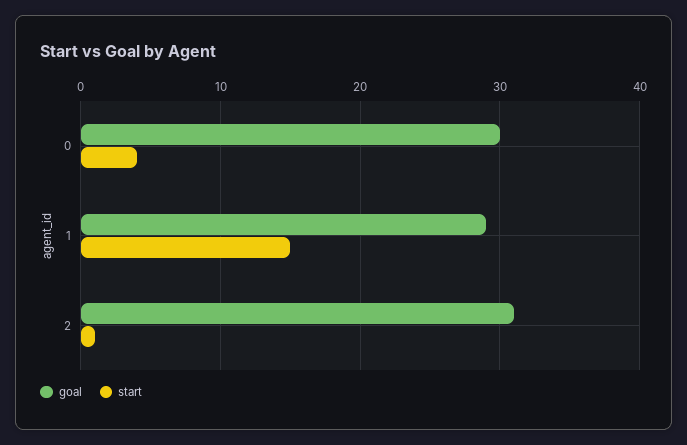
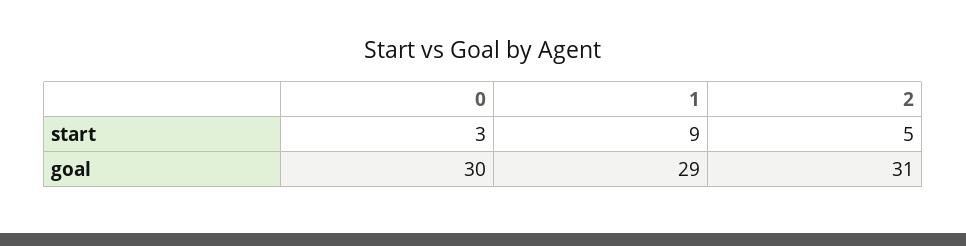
  {
    "goal": {
      "0": 30,
      "1": 29,
      "2": 31
    },
    "start": {
-     "0": 4,
+     "0": 3,
-     "1": 15,
+     "1": 9,
-     "2": 1
+     "2": 5
    }
  }

